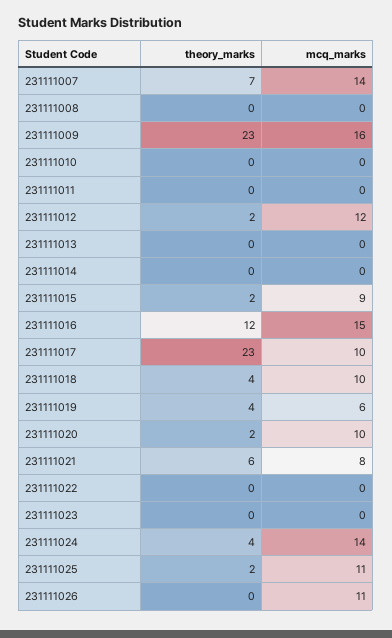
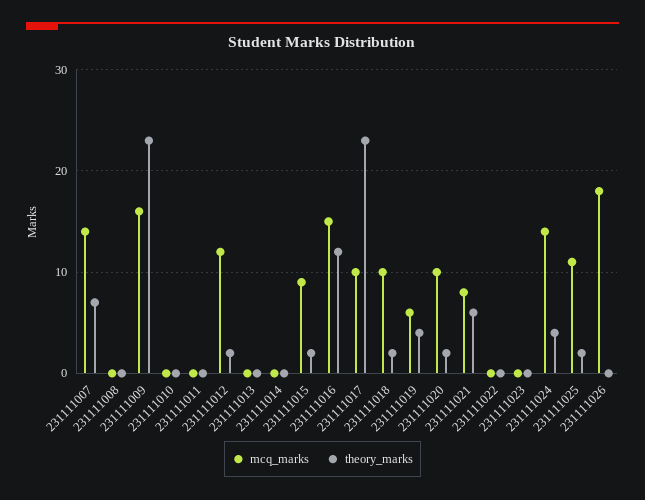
  {
    "theory_marks": {
      "231111007": 7,
      "231111008": 0,
      "231111009": 23,
      "231111010": 0,
      "231111011": 0,
      "231111012": 2,
      "231111013": 0,
      "231111014": 0,
      "231111015": 2,
      "231111016": 12,
      "231111017": 23,
-     "231111018": 4,
+     "231111018": 2,
      "231111019": 4,
      "231111020": 2,
      "231111021": 6,
      "231111022": 0,
      "231111023": 0,
      "231111024": 4,
      "231111025": 2,
      "231111026": 0
    },
    "mcq_marks": {
      "231111007": 14,
      "231111008": 0,
      "231111009": 16,
      "231111010": 0,
      "231111011": 0,
      "231111012": 12,
      "231111013": 0,
      "231111014": 0,
      "231111015": 9,
      "231111016": 15,
      "231111017": 10,
      "231111018": 10,
      "231111019": 6,
      "231111020": 10,
      "231111021": 8,
      "231111022": 0,
      "231111023": 0,
      "231111024": 14,
      "231111025": 11,
-     "231111026": 11
+     "231111026": 18
    }
  }

